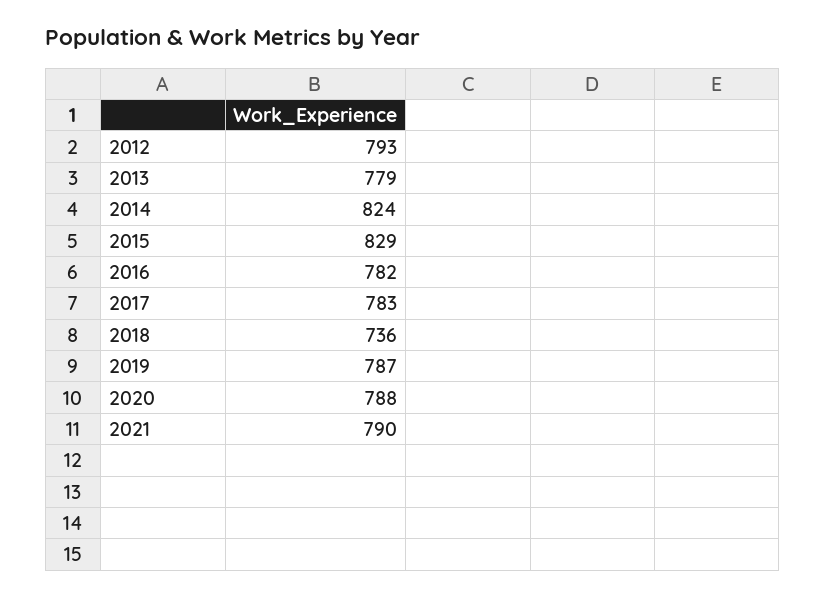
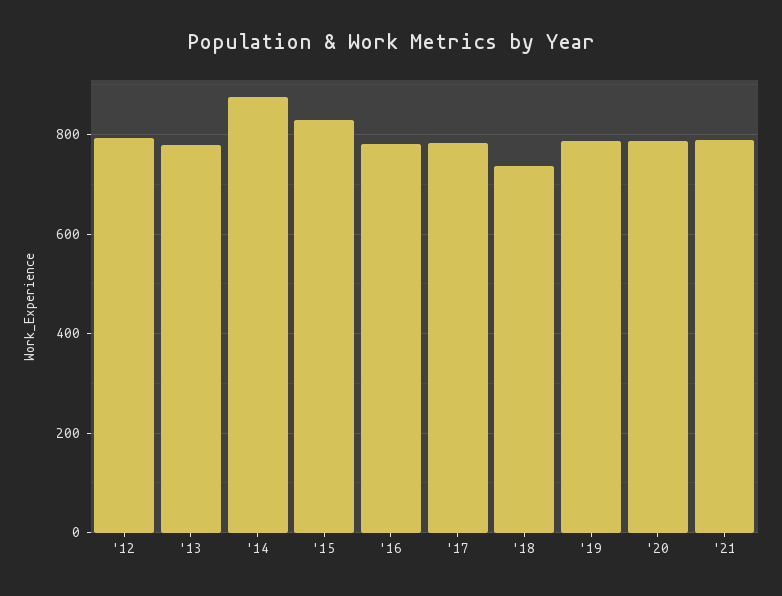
  {
    "2012": 793,
    "2013": 779,
-   "2014": 824,
+   "2014": 880,
    "2015": 829,
    "2016": 782,
    "2017": 783,
    "2018": 736,
    "2019": 787,
    "2020": 788,
    "2021": 790
  }

